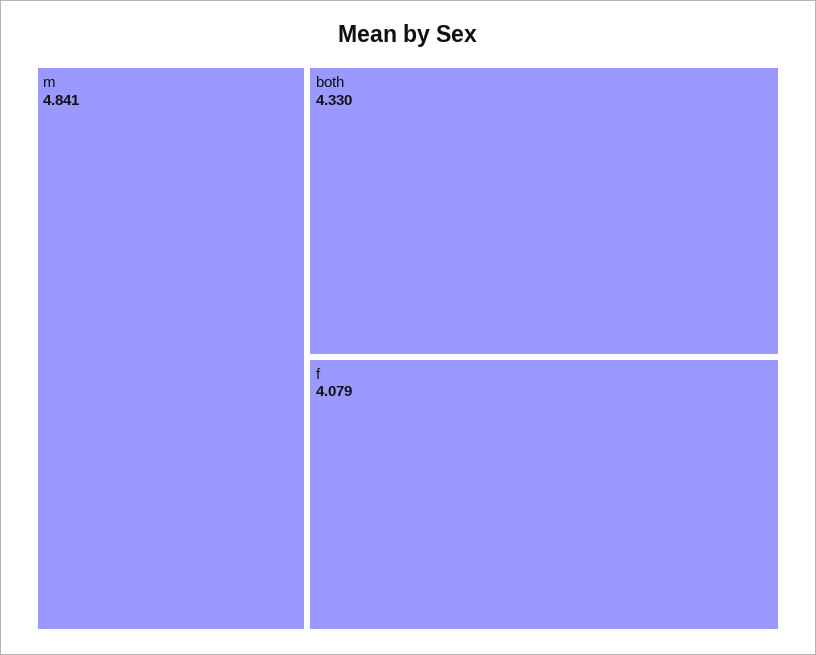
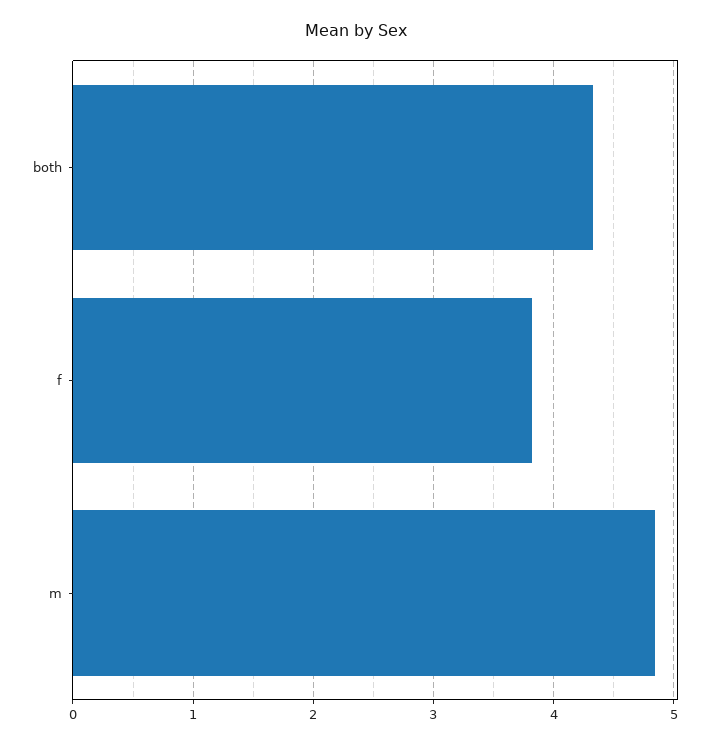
  {
    "m": 4.841,
    "both": 4.33,
-   "f": 4.079
+   "f": 3.8
  }

